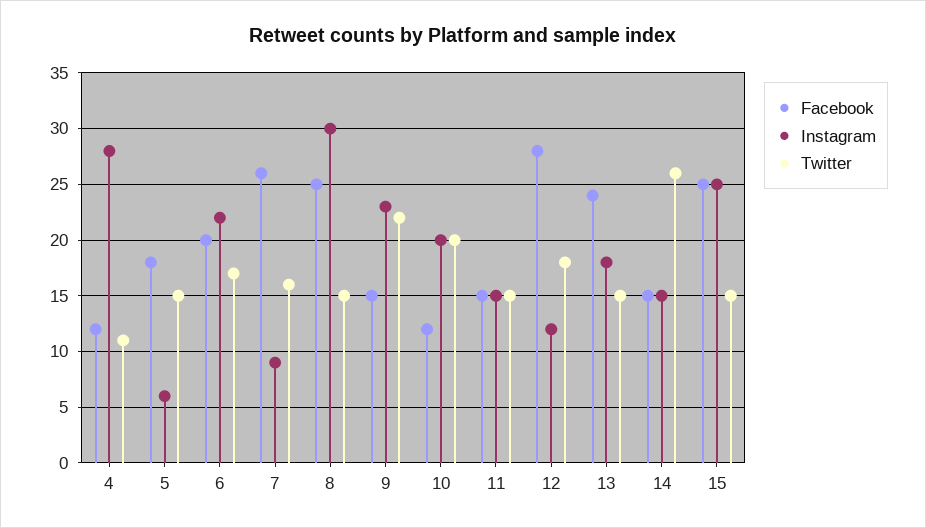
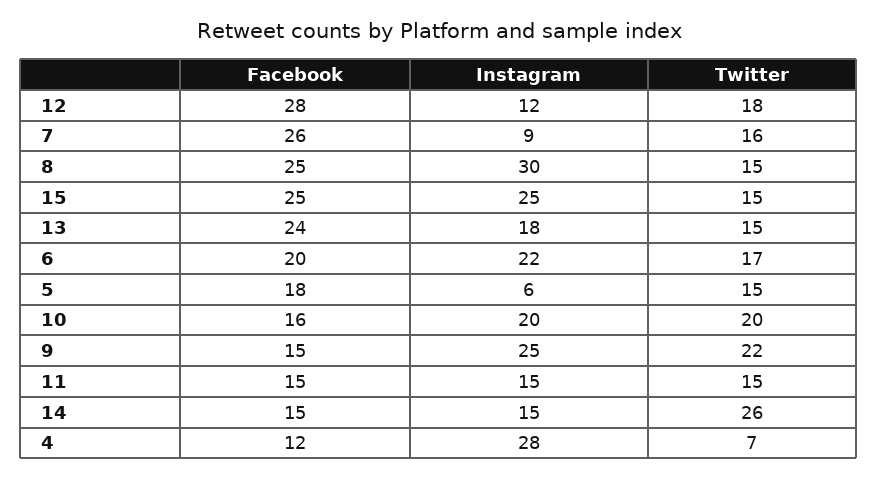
  {
    "Facebook": {
      "4": 12,
      "5": 18,
      "6": 20,
      "7": 26,
      "8": 25,
      "9": 15,
-     "10": 12,
+     "10": 16,
      "11": 15,
      "12": 28,
      "13": 24,
      "14": 15,
      "15": 25
    },
    "Instagram": {
      "4": 28,
      "5": 6,
      "6": 22,
      "7": 9,
      "8": 30,
-     "9": 23,
+     "9": 25,
      "10": 20,
      "11": 15,
      "12": 12,
      "13": 18,
      "14": 15,
      "15": 25
    },
    "Twitter": {
-     "4": 11,
+     "4": 7,
      "5": 15,
      "6": 17,
      "7": 16,
      "8": 15,
      "9": 22,
      "10": 20,
      "11": 15,
      "12": 18,
      "13": 15,
      "14": 26,
      "15": 15
    }
  }

